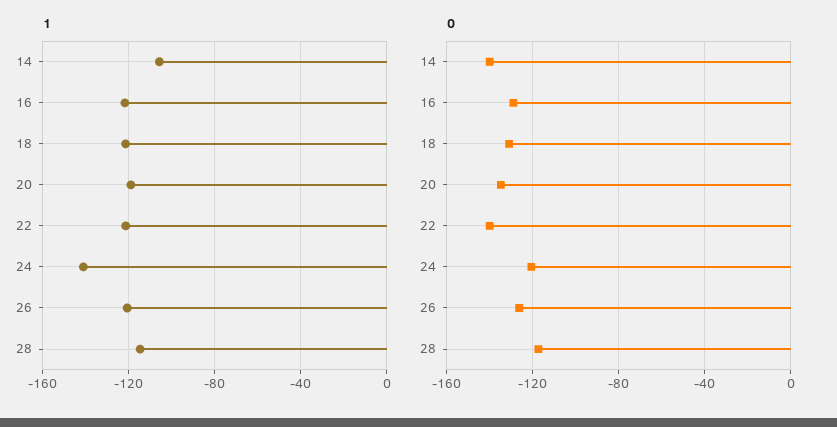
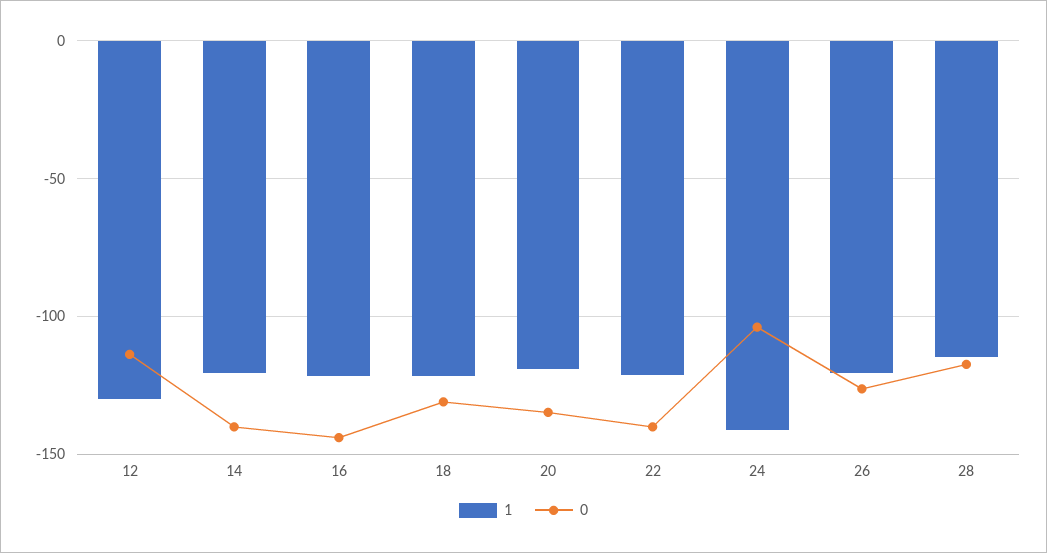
  {
    "1": {
-     "14": -105,
+     "14": -120,
      "16": -120,
      "18": -120,
      "20": -120,
      "22": -120,
      "24": -140,
      "26": -120,
-     "28": -115
+     "28": -115,
+     "12": -130
    },
    "0": {
      "14": -140,
-     "16": -130,
+     "16": -145,
      "18": -130,
      "20": -135,
      "22": -140,
-     "24": -120,
+     "24": -105,
      "26": -125,
-     "28": -115
+     "28": -115,
+     "12": -115
    }
  }

